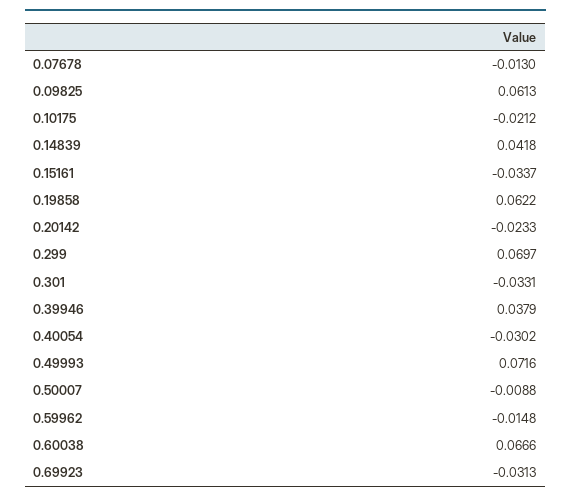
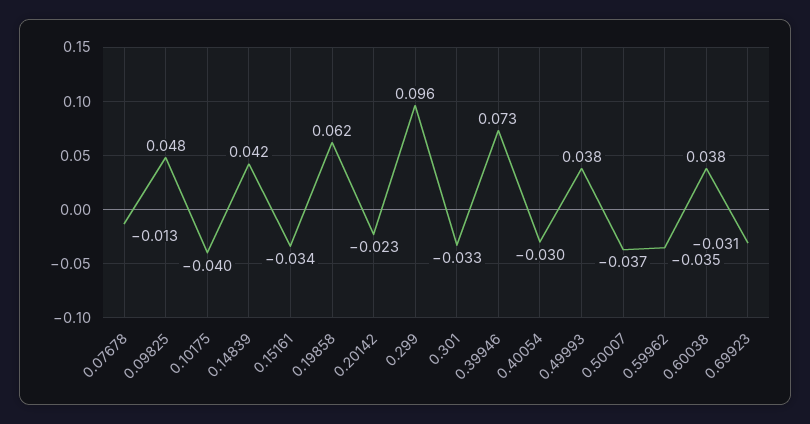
  {
    "0.07678": -0.013,
-   "0.09825": 0.0613,
+   "0.09825": 0.048,
-   "0.10175": -0.0212,
+   "0.10175": -0.04,
    "0.14839": 0.0418,
    "0.15161": -0.0337,
    "0.19858": 0.0622,
    "0.20142": -0.0233,
-   "0.299": 0.0697,
+   "0.299": 0.096,
    "0.301": -0.0331,
-   "0.39946": 0.0379,
+   "0.39946": 0.073,
    "0.40054": -0.0302,
-   "0.49993": 0.0716,
+   "0.49993": 0.038,
-   "0.50007": -0.0088,
+   "0.50007": -0.037,
-   "0.59962": -0.0148,
+   "0.59962": -0.035,
-   "0.60038": 0.0666,
+   "0.60038": 0.038,
    "0.69923": -0.0313
  }

